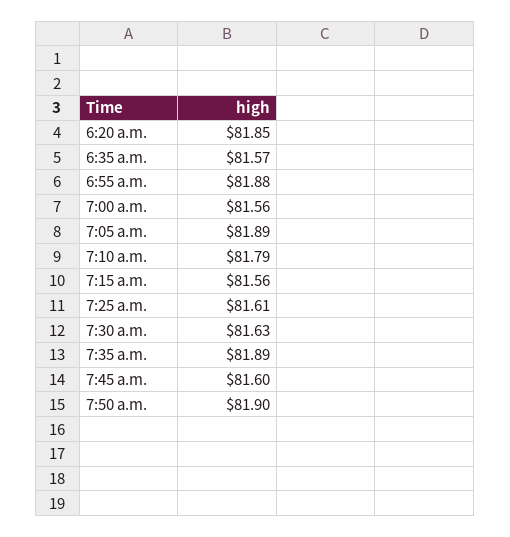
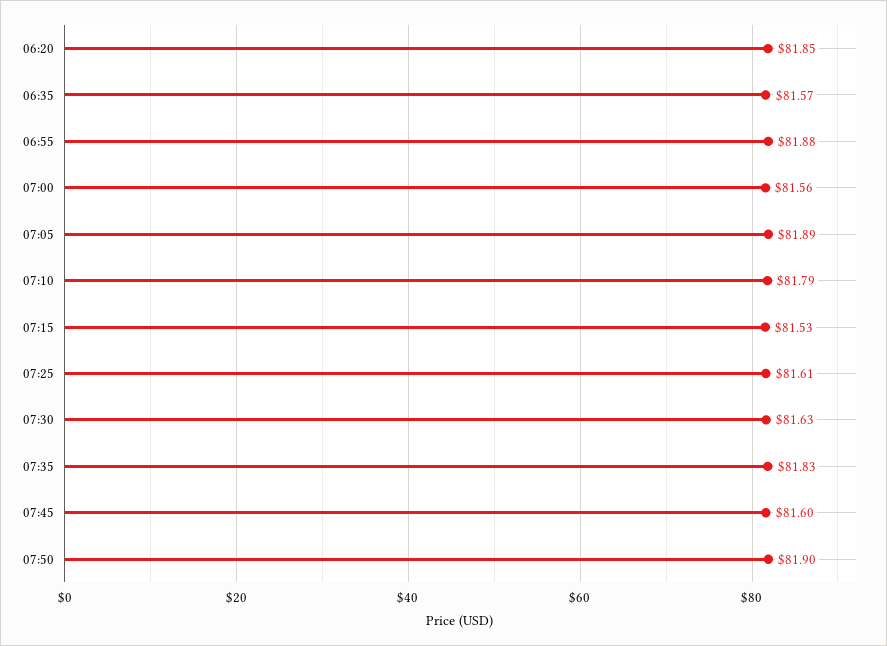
  {
    "6:20 a.m.": 81.85,
    "6:35 a.m.": 81.57,
    "6:55 a.m.": 81.88,
    "7:00 a.m.": 81.56,
    "7:05 a.m.": 81.89,
    "7:10 a.m.": 81.79,
-   "7:15 a.m.": 81.56,
+   "7:15 a.m.": 81.53,
    "7:25 a.m.": 81.61,
    "7:30 a.m.": 81.63,
-   "7:35 a.m.": 81.89,
+   "7:35 a.m.": 81.83,
    "7:45 a.m.": 81.6,
    "7:50 a.m.": 81.9
  }

